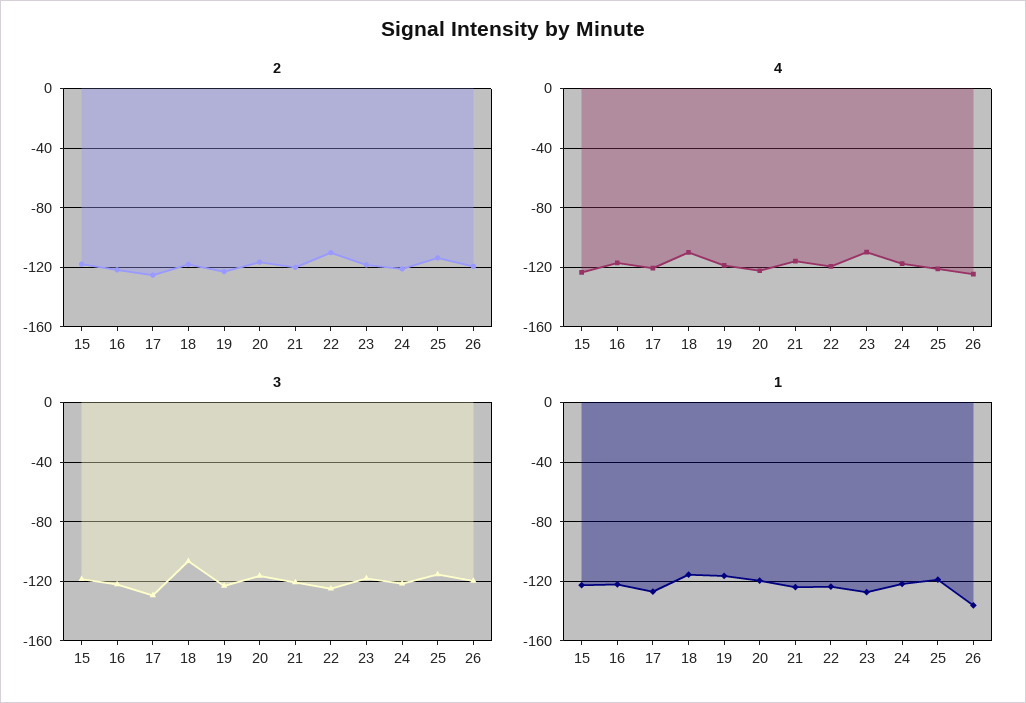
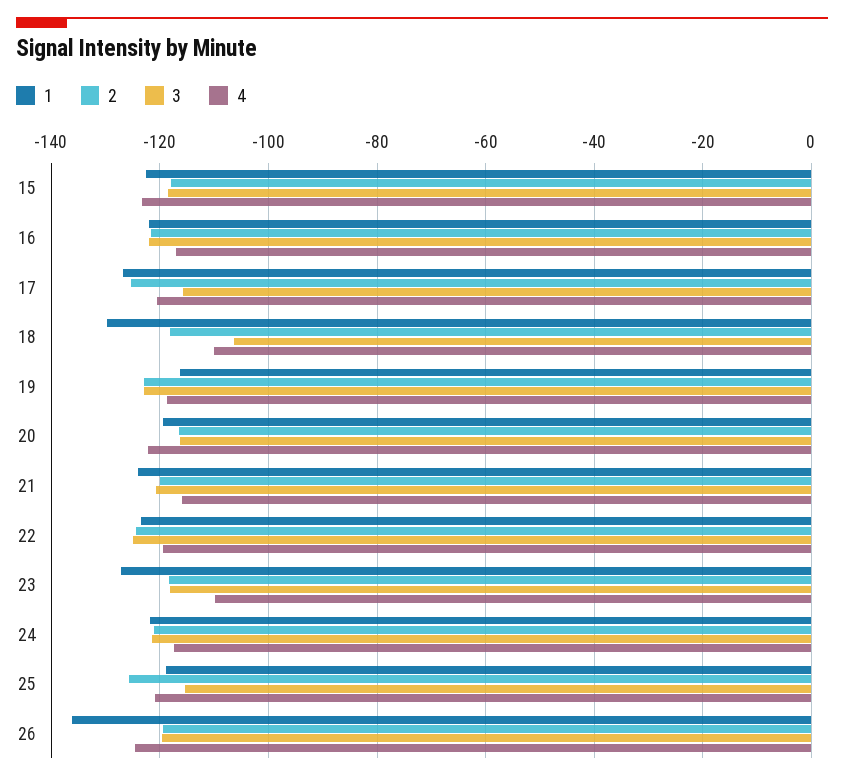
  {
    "2": {
      "15": -118,
      "16": -122,
      "17": -126,
      "18": -118,
      "19": -122,
      "20": -116,
      "21": -120,
-     "22": -110,
+     "22": -124,
      "23": -118,
      "24": -122,
-     "25": -115,
+     "25": -126,
      "26": -120
    },
    "4": {
      "15": -124,
      "16": -118,
      "17": -120,
      "18": -110,
      "19": -118,
      "20": -122,
      "21": -116,
      "22": -120,
      "23": -110,
      "24": -118,
      "25": -122,
      "26": -124
    },
    "3": {
      "15": -118,
      "16": -122,
-     "17": -130,
+     "17": -116,
      "18": -106,
      "19": -124,
      "20": -116,
      "21": -120,
      "22": -124,
      "23": -118,
      "24": -122,
      "25": -116,
      "26": -120
    },
    "1": {
      "15": -122,
      "16": -122,
      "17": -126,
-     "18": -115,
+     "18": -130,
      "19": -116,
      "20": -120,
      "21": -124,
      "22": -124,
      "23": -128,
      "24": -122,
      "25": -118,
      "26": -136
    }
  }

